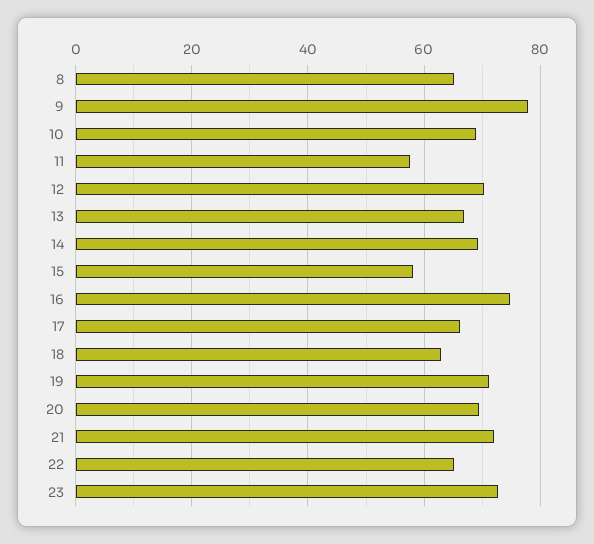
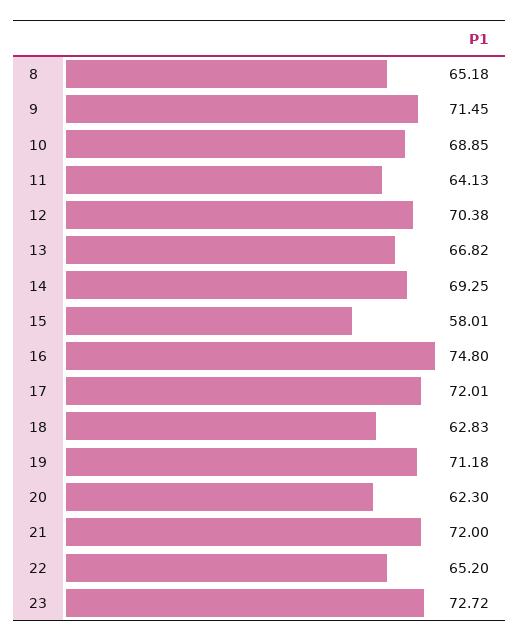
  {
    "8": 65.18,
-   "9": 78,
+   "9": 71.45,
    "10": 68.85,
-   "11": 58,
+   "11": 64.13,
    "12": 70.38,
    "13": 66.82,
    "14": 69.25,
    "15": 58.01,
    "16": 74.8,
-   "17": 66,
+   "17": 72.01,
    "18": 62.83,
    "19": 71.18,
-   "20": 70,
+   "20": 62.3,
    "21": 72,
    "22": 65.2,
    "23": 72.72
  }

